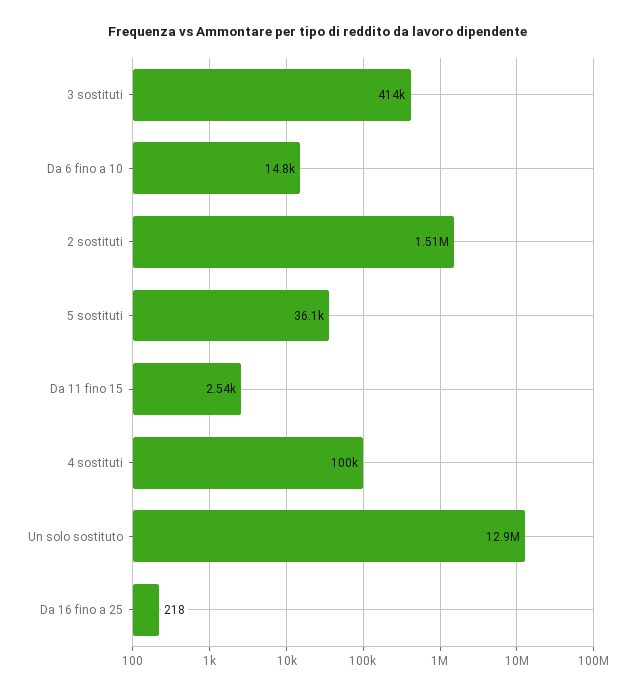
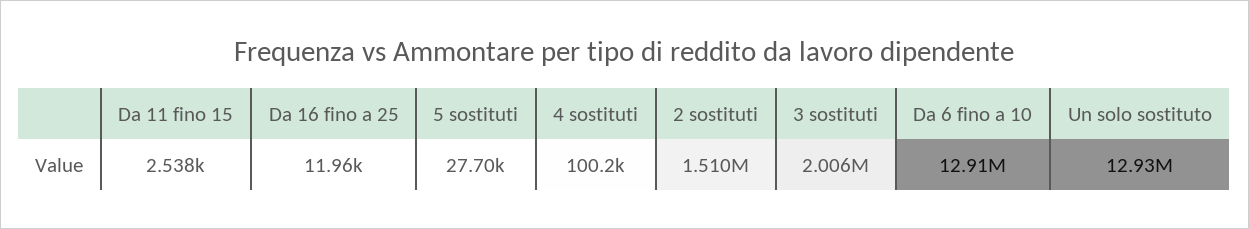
  {
-   "3 sostituti": 414000,
+   "3 sostituti": 2006000,
-   "Da 6 fino a 10": 14800,
+   "Da 6 fino a 10": 12910000,
    "2 sostituti": 1510000,
-   "5 sostituti": 36100,
+   "5 sostituti": 27700,
    "Da 11 fino 15": 2538,
    "4 sostituti": 100200,
    "Un solo sostituto": 12930000,
-   "Da 16 fino a 25": 218
+   "Da 16 fino a 25": 11960
  }

